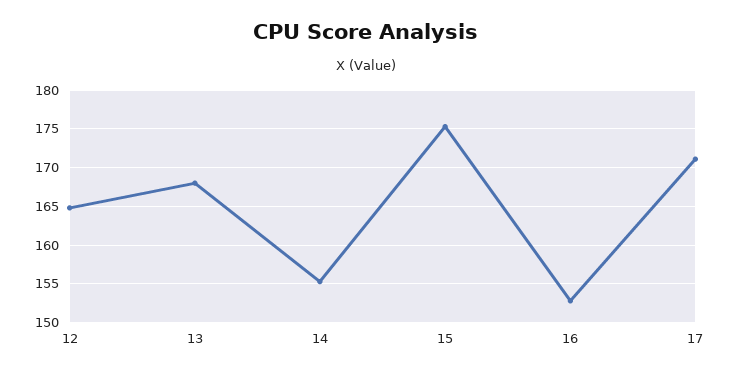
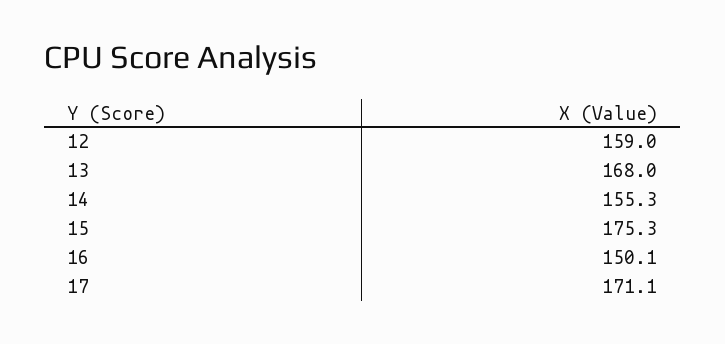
  {
-   "12": 165,
+   "12": 159,
    "13": 168,
    "14": 155.3,
    "15": 175.3,
-   "16": 153,
+   "16": 150.1,
    "17": 171.1
  }

